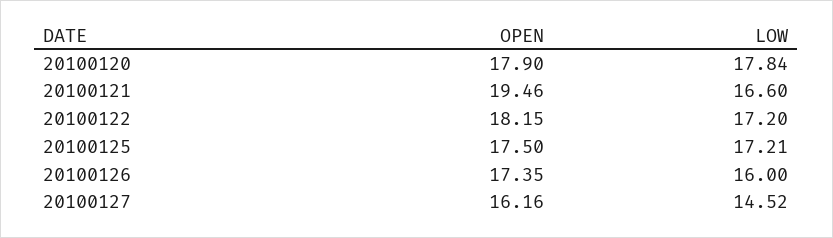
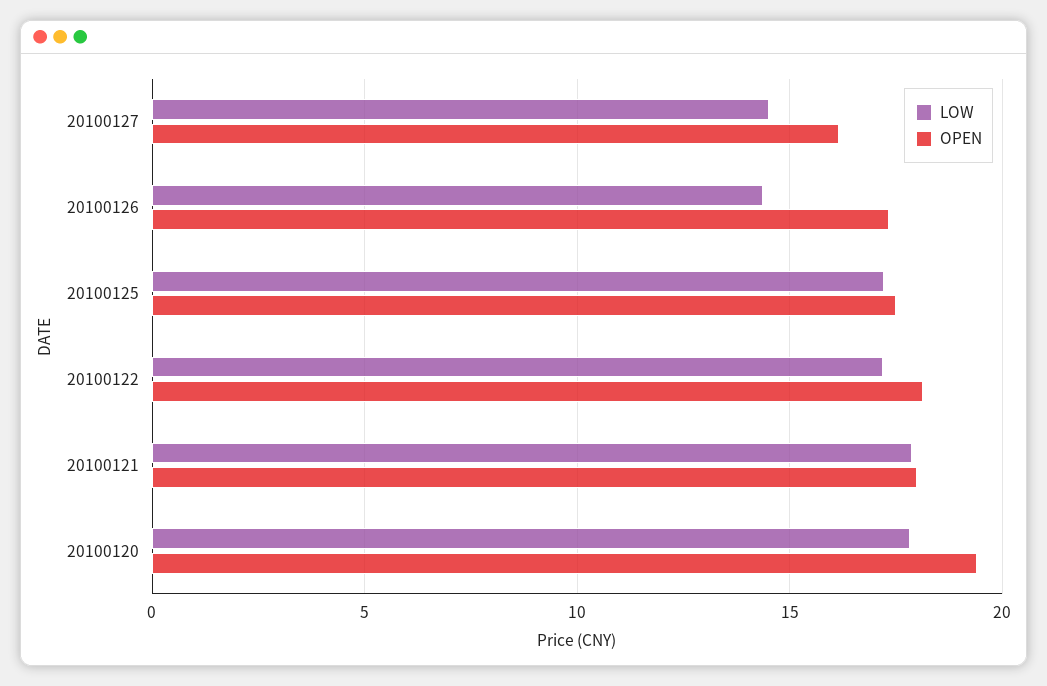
  {
    "OPEN": {
-     "20100120": 17.9,
+     "20100120": 19.5,
-     "20100121": 19.46,
+     "20100121": 18,
      "20100122": 18.15,
      "20100125": 17.5,
      "20100126": 17.35,
      "20100127": 16.16
    },
    "LOW": {
      "20100120": 17.84,
-     "20100121": 16.6,
+     "20100121": 18,
      "20100122": 17.2,
      "20100125": 17.21,
-     "20100126": 16,
+     "20100126": 14.5,
      "20100127": 14.52
    }
  }

